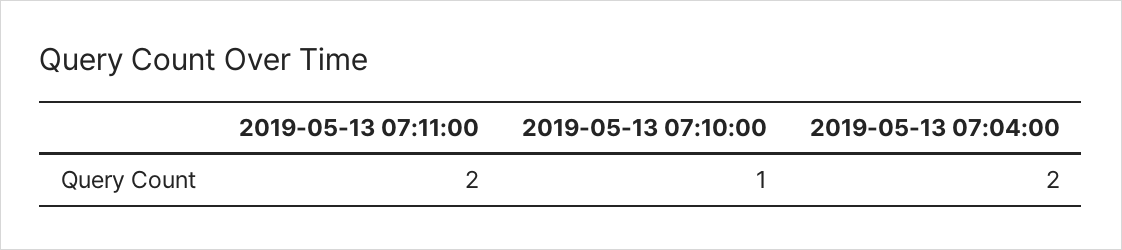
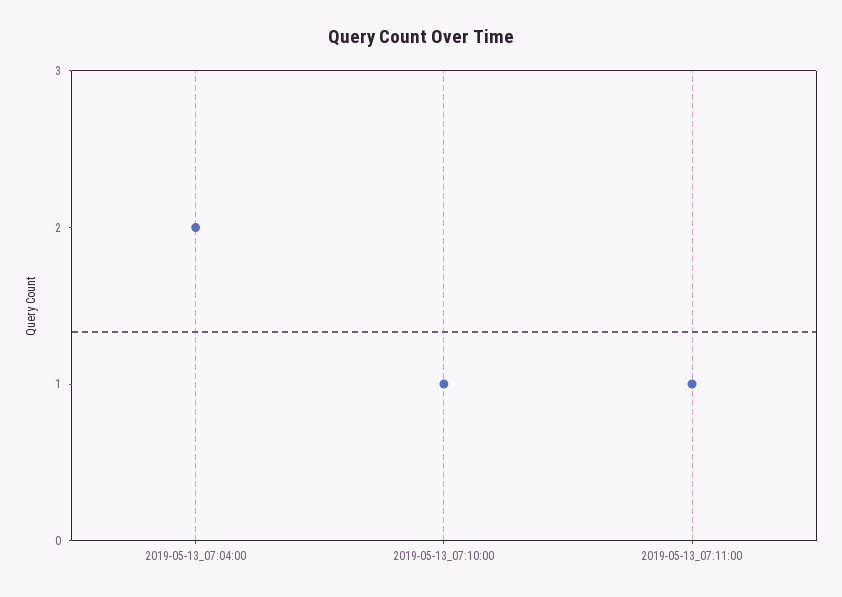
  {
-   "2019-05-13 07:11:00": 2,
+   "2019-05-13 07:11:00": 1,
    "2019-05-13 07:10:00": 1,
    "2019-05-13 07:04:00": 2
  }

